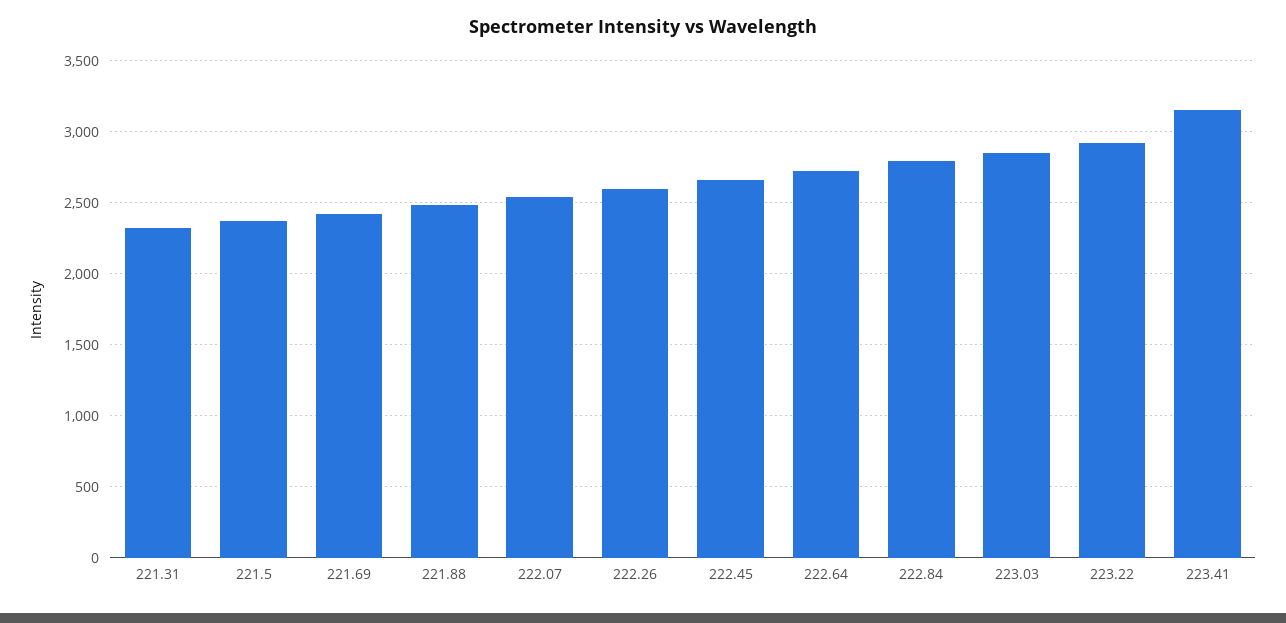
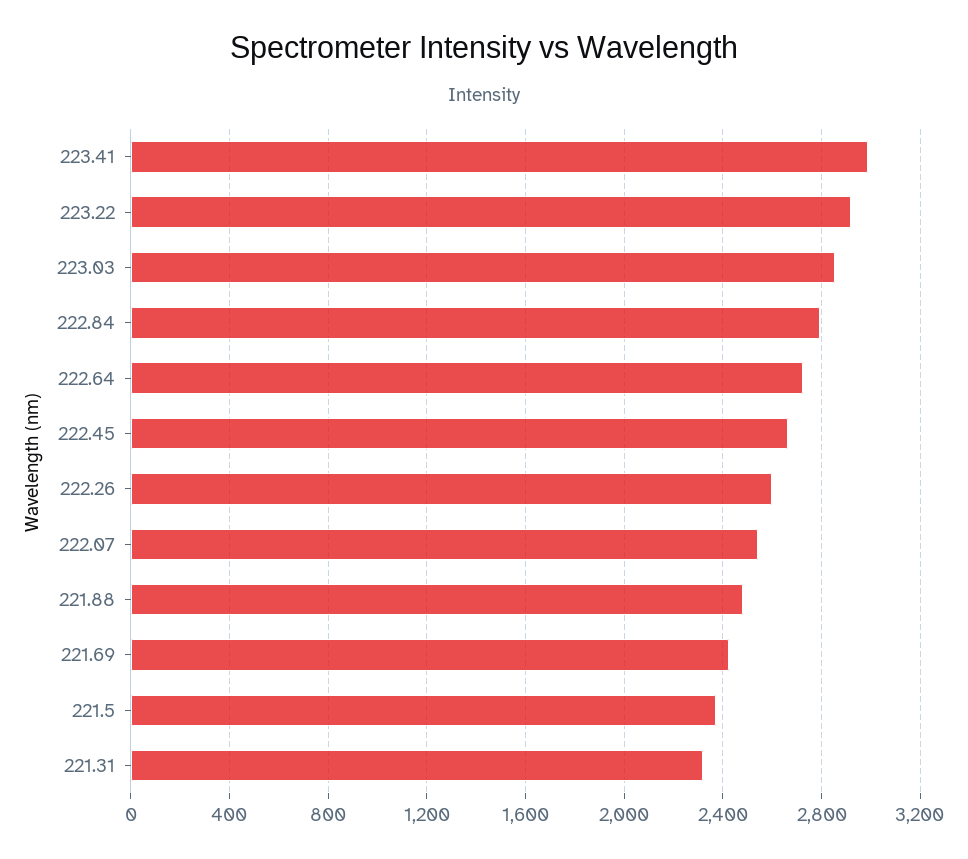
  {
    "221.31": 2300,
    "221.5": 2350,
    "221.69": 2400,
    "221.88": 2500,
    "222.07": 2550,
    "222.26": 2600,
    "222.45": 2650,
    "222.64": 2750,
    "222.84": 2800,
    "223.03": 2850,
    "223.22": 2900,
-   "223.41": 3150
+   "223.41": 3000
  }

